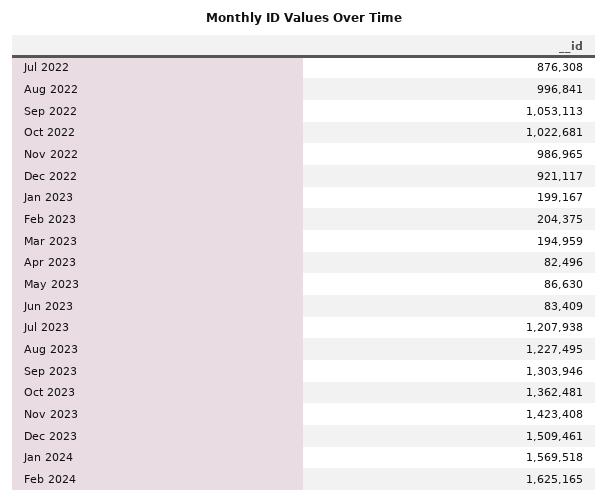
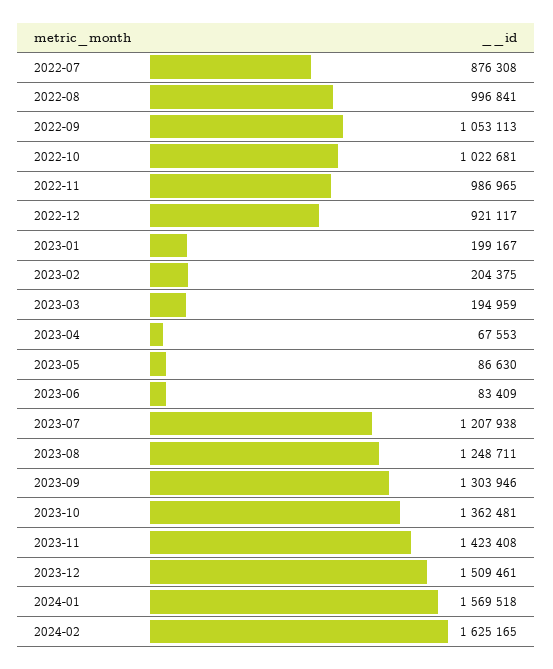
  {
    "Jul 2022": 876308,
    "Aug 2022": 996841,
    "Sep 2022": 1053113,
    "Oct 2022": 1022681,
    "Nov 2022": 986965,
    "Dec 2022": 921117,
    "Jan 2023": 199167,
    "Feb 2023": 204375,
    "Mar 2023": 194959,
-   "Apr 2023": 82496,
+   "Apr 2023": 67553,
    "May 2023": 86630,
    "Jun 2023": 83409,
    "Jul 2023": 1207938,
-   "Aug 2023": 1227495,
+   "Aug 2023": 1248711,
    "Sep 2023": 1303946,
    "Oct 2023": 1362481,
    "Nov 2023": 1423408,
    "Dec 2023": 1509461,
    "Jan 2024": 1569518,
    "Feb 2024": 1625165
  }

